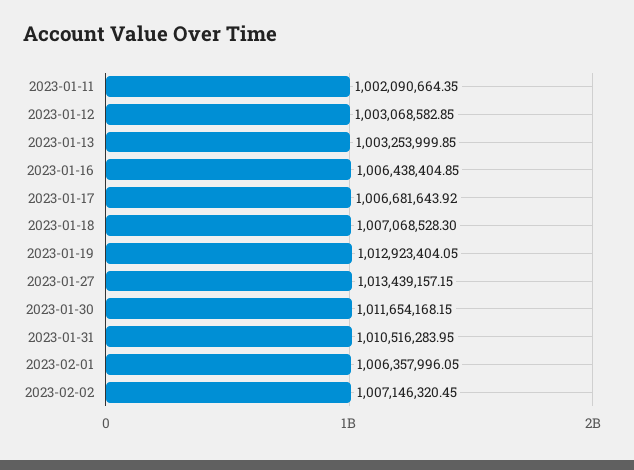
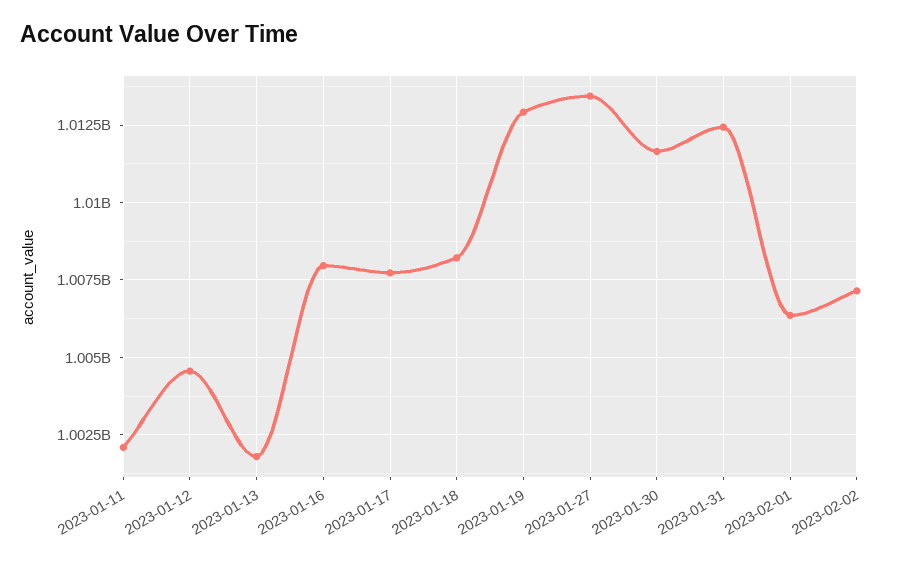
  {
    "2023-01-11": 1002090664.35,
-   "2023-01-12": 1003068582.85,
+   "2023-01-12": 1004500000,
-   "2023-01-13": 1003253999.85,
+   "2023-01-13": 1001750000,
-   "2023-01-16": 1006438404.85,
+   "2023-01-16": 1008000000,
-   "2023-01-17": 1006681643.92,
+   "2023-01-17": 1007750000,
-   "2023-01-18": 1007068528.3,
+   "2023-01-18": 1008250000,
    "2023-01-19": 1012923404.05,
    "2023-01-27": 1013439157.15,
    "2023-01-30": 1011654168.15,
-   "2023-01-31": 1010516283.95,
+   "2023-01-31": 1012500000,
    "2023-02-01": 1006357996.05,
    "2023-02-02": 1007146320.45
  }

